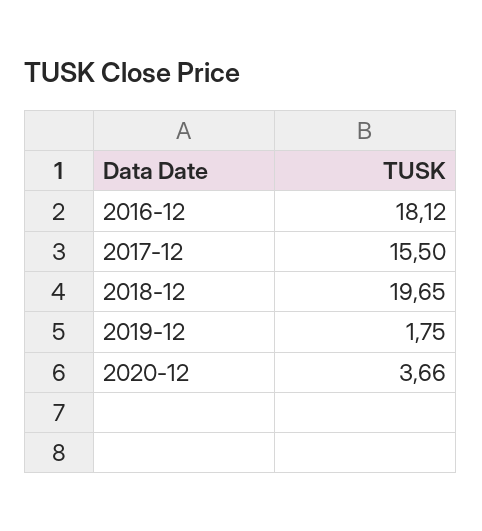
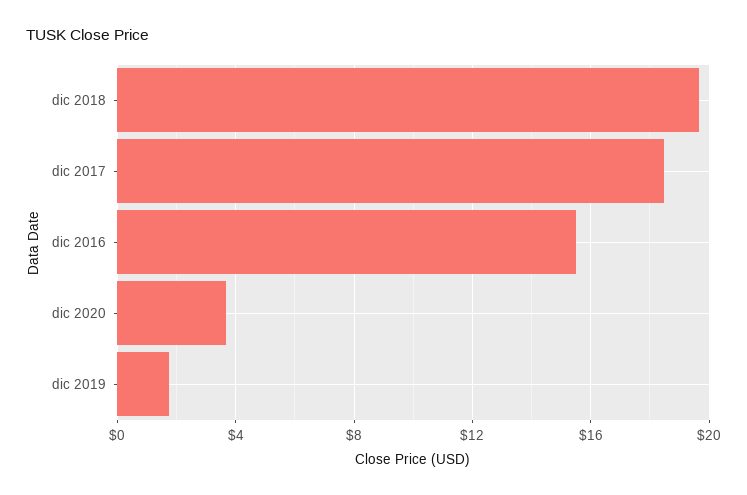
  {
-   "2016-12": 18.12,
+   "2016-12": 15.5,
-   "2017-12": 15.5,
+   "2017-12": 18.5,
    "2018-12": 19.65,
    "2019-12": 1.75,
    "2020-12": 3.66
  }

